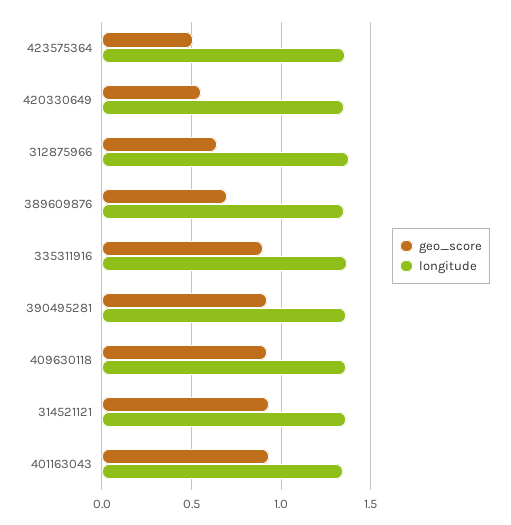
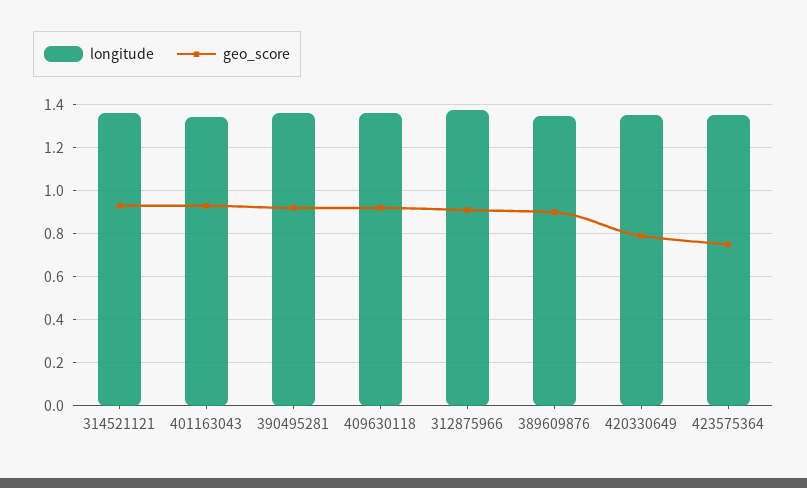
  {
    "geo_score": {
-     "423575364": 0.5,
+     "423575364": 0.75,
-     "420330649": 0.55,
+     "420330649": 0.8,
-     "312875966": 0.65,
+     "312875966": 0.9,
-     "389609876": 0.7,
+     "389609876": 0.9,
-     "335311916": 0.9,
      "390495281": 0.9,
      "409630118": 0.9,
      "314521121": 0.95,
      "401163043": 0.95
    },
    "longitude": {
      "423575364": 1.35,
      "420330649": 1.35,
      "312875966": 1.4,
      "389609876": 1.35,
-     "335311916": 1.35,
      "390495281": 1.35,
      "409630118": 1.35,
      "314521121": 1.35,
      "401163043": 1.35
    }
  }

